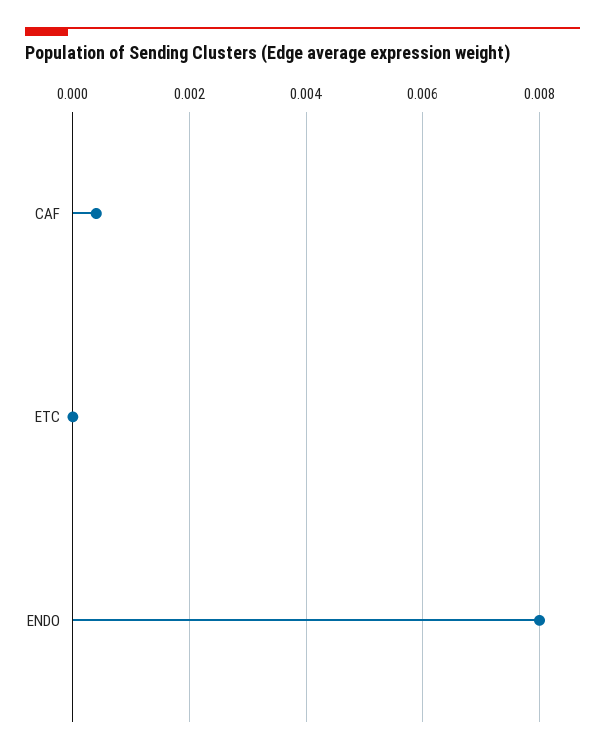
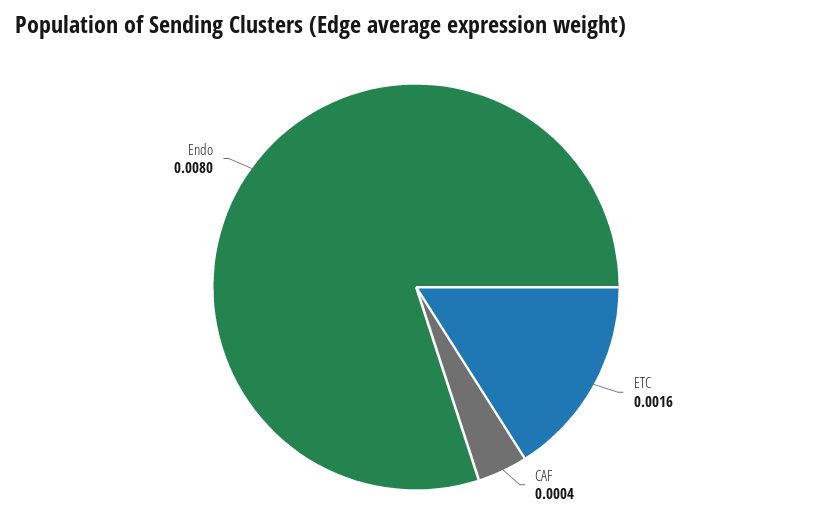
  {
    "CAF": 0.0004,
-   "ETC": 0,
+   "ETC": 0.0016,
    "ENDO": 0.008
  }

